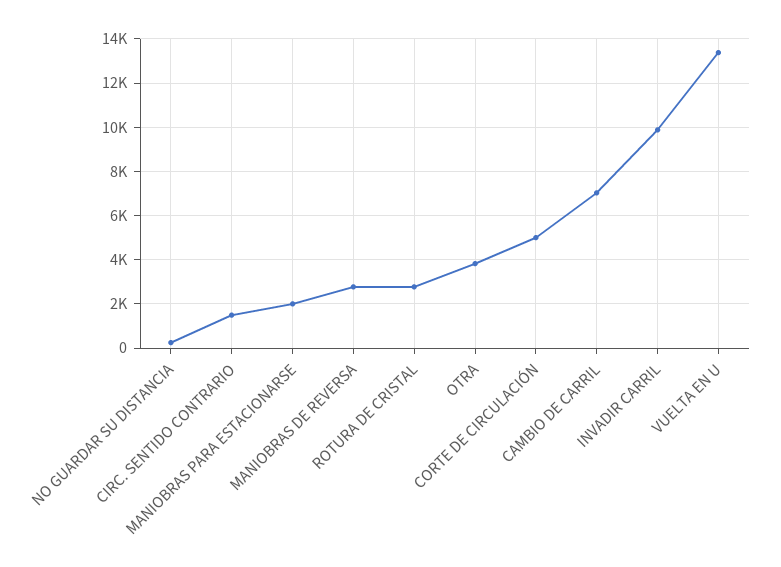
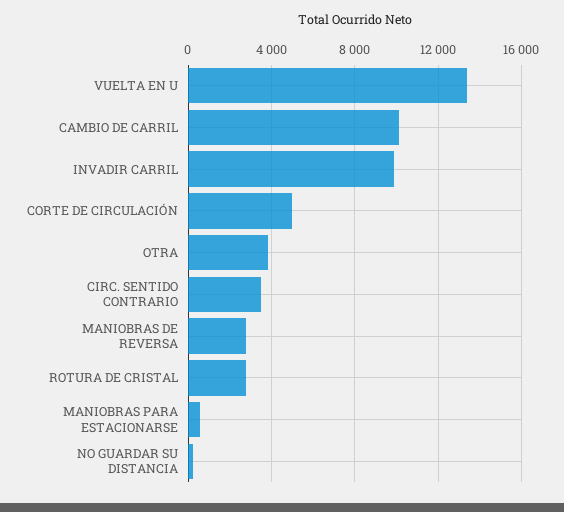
  {
    "NO GUARDAR SU DISTANCIA": 0,
-   "CIRC. SENTIDO CONTRARIO": 1500,
+   "CIRC. SENTIDO CONTRARIO": 3500,
-   "MANIOBRAS PARA ESTACIONARSE": 2000,
+   "MANIOBRAS PARA ESTACIONARSE": 500,
    "MANIOBRAS DE REVERSA": 3000,
    "ROTURA DE CRISTAL": 3000,
    "OTRA": 4000,
    "CORTE DE CIRCULACIÓN": 5000,
-   "CAMBIO DE CARRIL": 7000,
+   "CAMBIO DE CARRIL": 10000,
    "INVADIR CARRIL": 10000,
    "VUELTA EN U": 13500
  }

